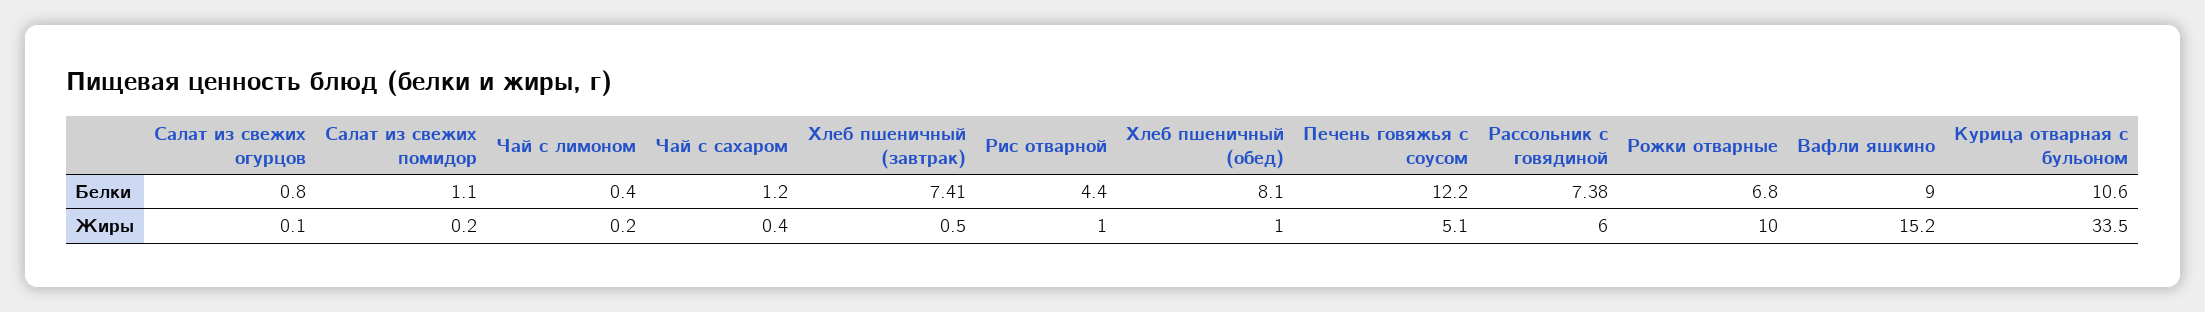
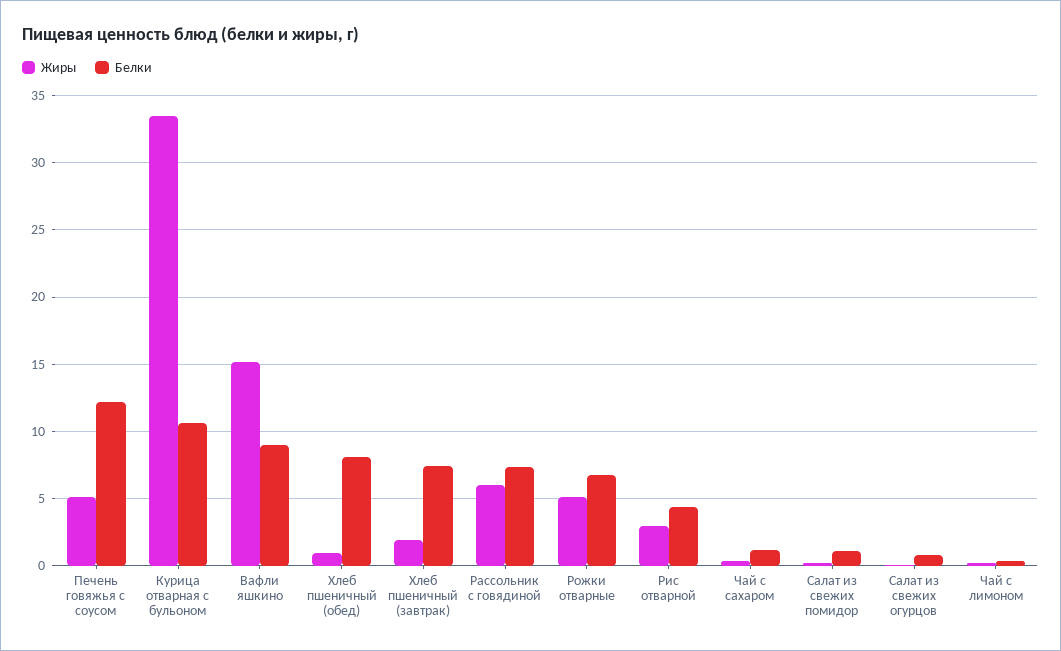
  {
    "Белки": {
      "Салат из свежих огурцов": 0.8,
      "Салат из свежих помидор": 1.1,
      "Чай с лимоном": 0.4,
      "Чай с сахаром": 1.2,
      "Хлеб пшеничный (завтрак)": 7.41,
      "Рис отварной": 4.4,
      "Хлеб пшеничный (обед)": 8.1,
      "Печень говяжья с соусом": 12.2,
      "Рассольник с говядиной": 7.38,
      "Рожки отварные": 6.8,
      "Вафли яшкино": 9,
      "Курица отварная с бульоном": 10.6
    },
    "Жиры": {
      "Салат из свежих огурцов": 0.1,
      "Салат из свежих помидор": 0.2,
      "Чай с лимоном": 0.2,
      "Чай с сахаром": 0.4,
-     "Хлеб пшеничный (завтрак)": 0.5,
+     "Хлеб пшеничный (завтрак)": 2,
-     "Рис отварной": 1,
+     "Рис отварной": 3,
      "Хлеб пшеничный (обед)": 1,
      "Печень говяжья с соусом": 5.1,
      "Рассольник с говядиной": 6,
-     "Рожки отварные": 10,
+     "Рожки отварные": 5,
      "Вафли яшкино": 15.2,
      "Курица отварная с бульоном": 33.5
    }
  }

